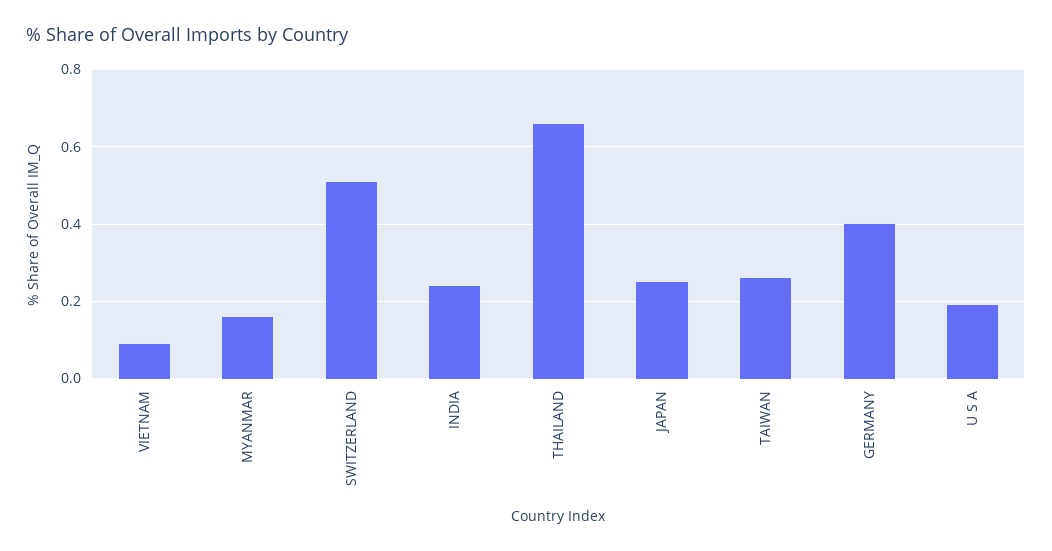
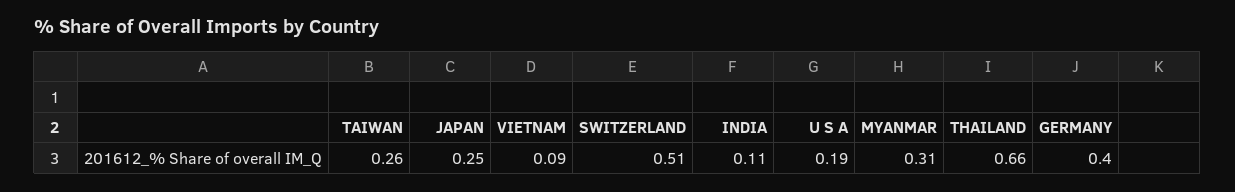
  {
    "VIETNAM": 0.09,
-   "MYANMAR": 0.15,
+   "MYANMAR": 0.31,
    "SWITZERLAND": 0.51,
-   "INDIA": 0.25,
+   "INDIA": 0.11,
    "THAILAND": 0.66,
    "JAPAN": 0.25,
    "TAIWAN": 0.26,
    "GERMANY": 0.4,
    "U S A": 0.19
  }

